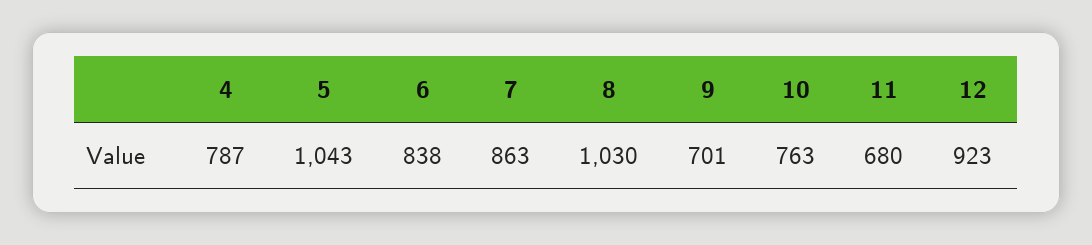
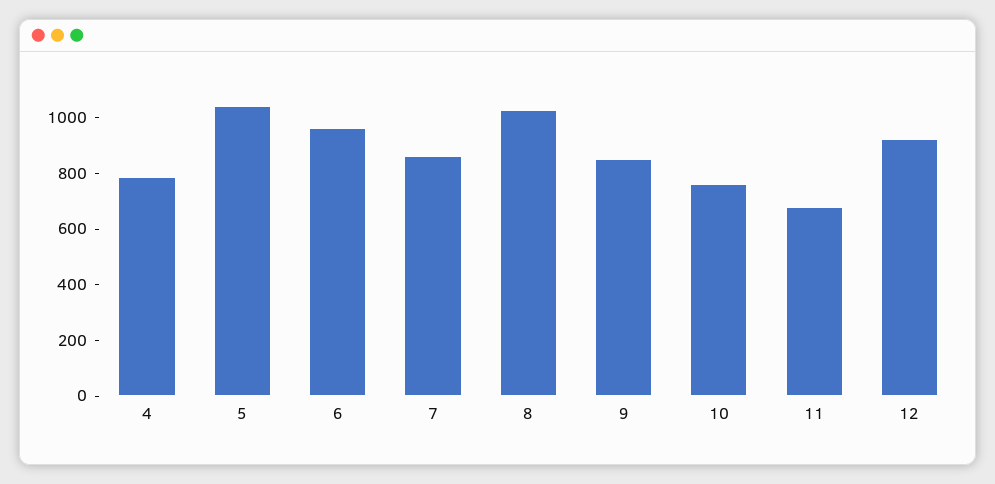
  {
    "4": 787,
    "5": 1043,
-   "6": 838,
+   "6": 950,
    "7": 863,
    "8": 1030,
-   "9": 701,
+   "9": 850,
    "10": 763,
    "11": 680,
    "12": 923
  }

